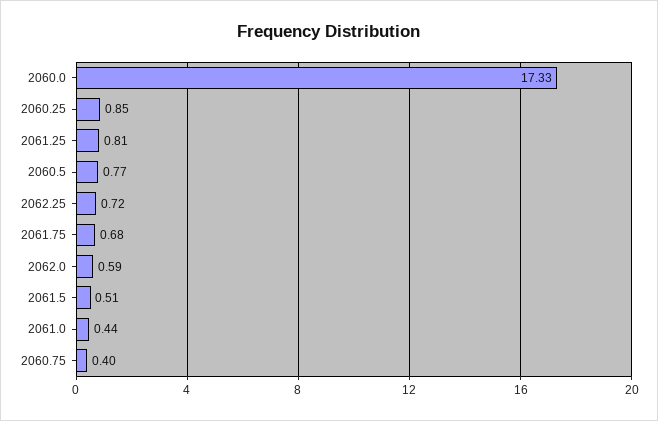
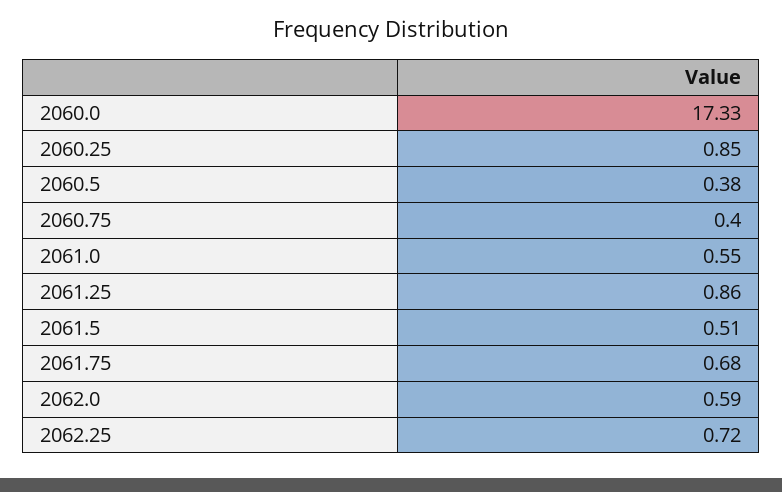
  {
    "2060.0": 17.33,
    "2060.25": 0.85,
-   "2061.25": 0.81,
+   "2061.25": 0.86,
-   "2060.5": 0.77,
+   "2060.5": 0.38,
    "2062.25": 0.72,
    "2061.75": 0.68,
    "2062.0": 0.59,
    "2061.5": 0.51,
-   "2061.0": 0.44,
+   "2061.0": 0.55,
    "2060.75": 0.4
  }

